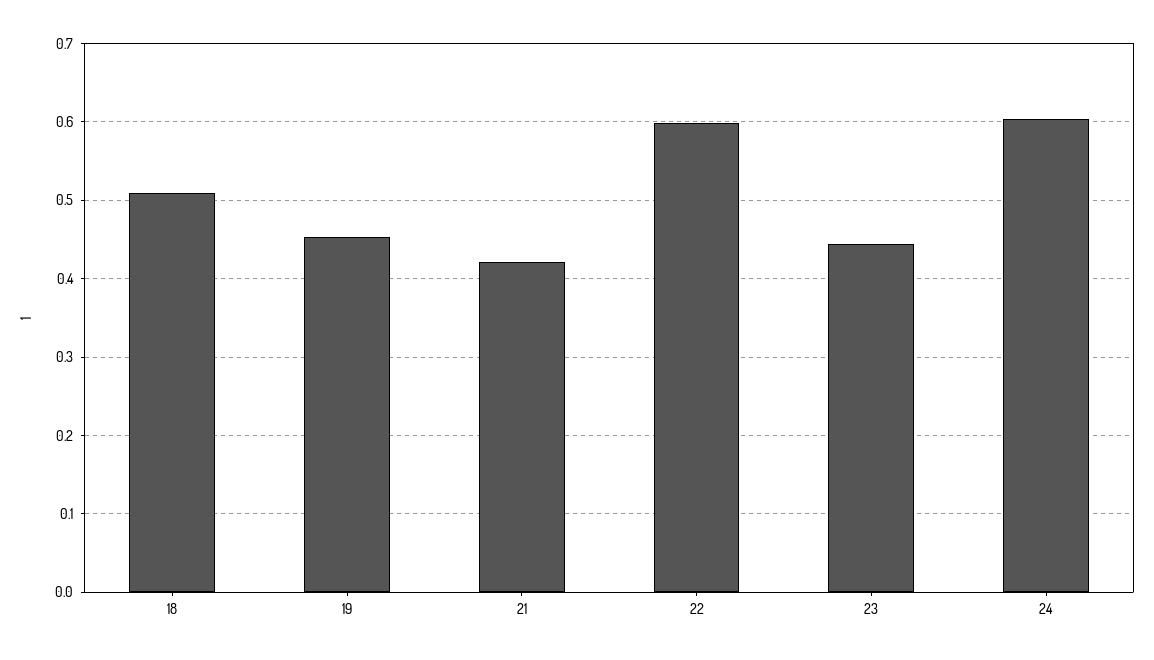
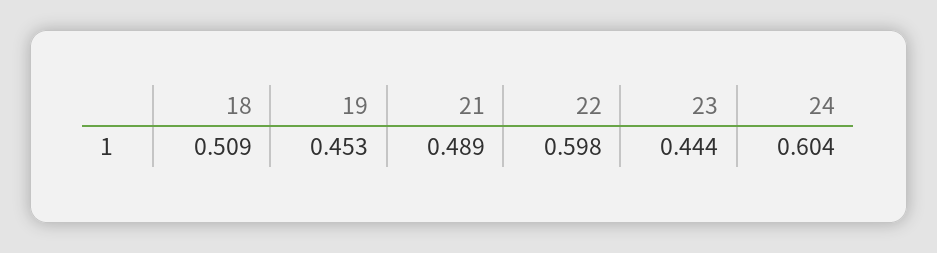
  {
    "18": 0.509,
    "19": 0.453,
-   "21": 0.42,
+   "21": 0.489,
    "22": 0.598,
    "23": 0.444,
    "24": 0.604
  }

